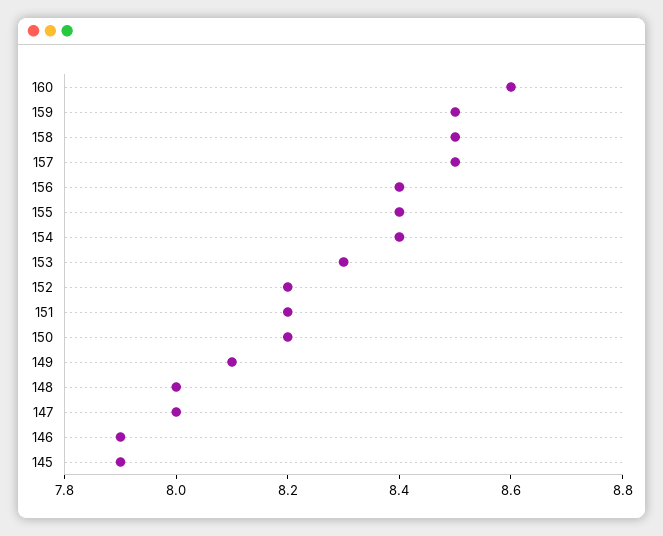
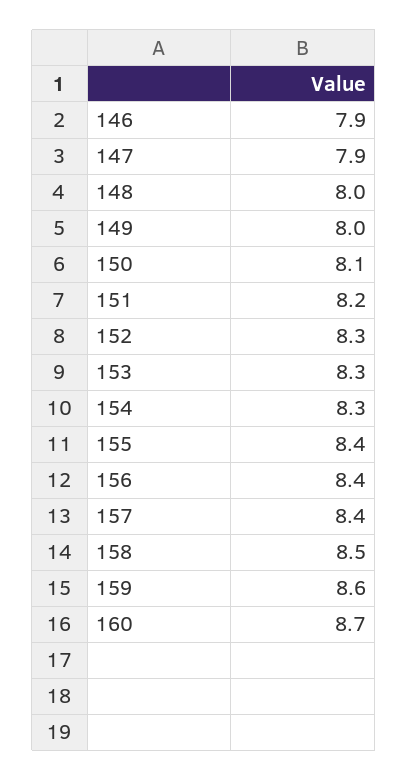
  {
-   "160": 8.6,
+   "160": 8.7,
-   "159": 8.5,
+   "159": 8.6,
    "158": 8.5,
-   "157": 8.5,
+   "157": 8.4,
    "156": 8.4,
    "155": 8.4,
-   "154": 8.4,
+   "154": 8.3,
    "153": 8.3,
-   "152": 8.2,
+   "152": 8.3,
    "151": 8.2,
-   "150": 8.2,
+   "150": 8.1,
-   "149": 8.1,
+   "149": 8,
    "148": 8,
-   "147": 8,
+   "147": 7.9,
-   "146": 7.9,
+   "146": 7.9
-   "145": 7.9
  }

